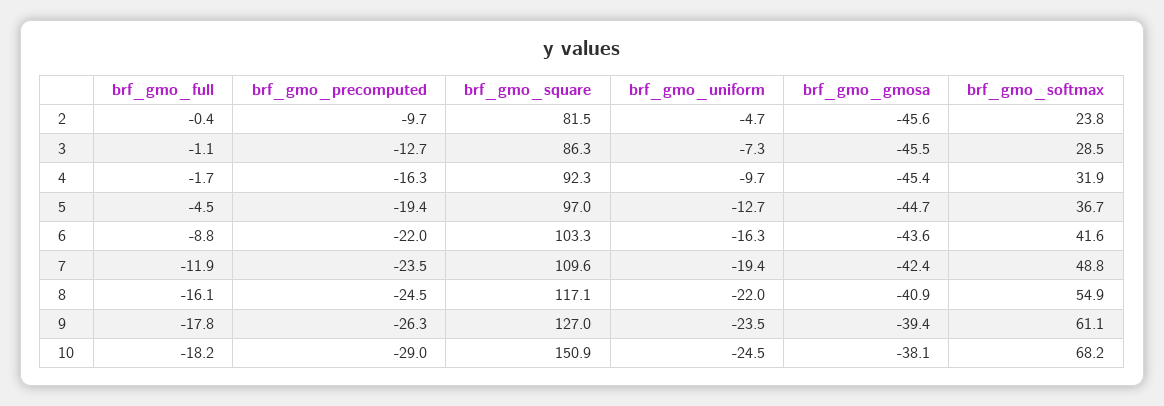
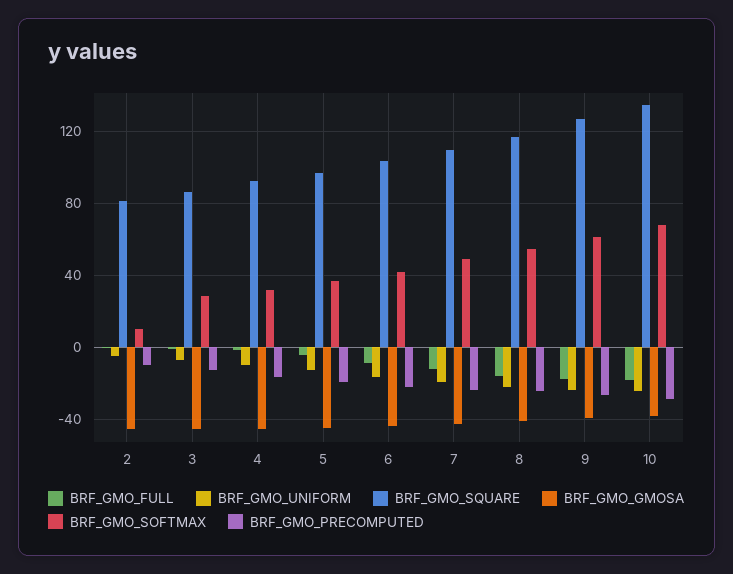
  {
    "brf_gmo_full": {
      "2": -0.4,
      "3": -1.1,
      "4": -1.7,
      "5": -4.5,
      "6": -8.8,
      "7": -11.9,
      "8": -16.1,
      "9": -17.8,
      "10": -18.2
    },
    "brf_gmo_precomputed": {
      "2": -9.7,
      "3": -12.7,
      "4": -16.3,
      "5": -19.4,
      "6": -22,
      "7": -23.5,
      "8": -24.5,
      "9": -26.3,
      "10": -29
    },
    "brf_gmo_square": {
      "2": 81.5,
      "3": 86.3,
      "4": 92.3,
      "5": 97,
      "6": 103.3,
      "7": 109.6,
      "8": 117.1,
      "9": 127,
-     "10": 150.9
+     "10": 135
    },
    "brf_gmo_uniform": {
      "2": -4.7,
      "3": -7.3,
      "4": -9.7,
      "5": -12.7,
      "6": -16.3,
      "7": -19.4,
      "8": -22,
      "9": -23.5,
      "10": -24.5
    },
    "brf_gmo_gmosa": {
      "2": -45.6,
      "3": -45.5,
      "4": -45.4,
      "5": -44.7,
      "6": -43.6,
      "7": -42.4,
      "8": -40.9,
      "9": -39.4,
      "10": -38.1
    },
    "brf_gmo_softmax": {
-     "2": 23.8,
+     "2": 10,
      "3": 28.5,
      "4": 31.9,
      "5": 36.7,
      "6": 41.6,
      "7": 48.8,
      "8": 54.9,
      "9": 61.1,
      "10": 68.2
    }
  }

